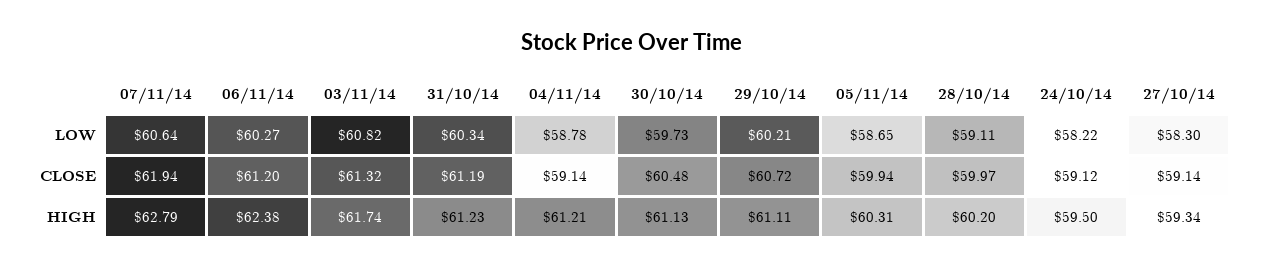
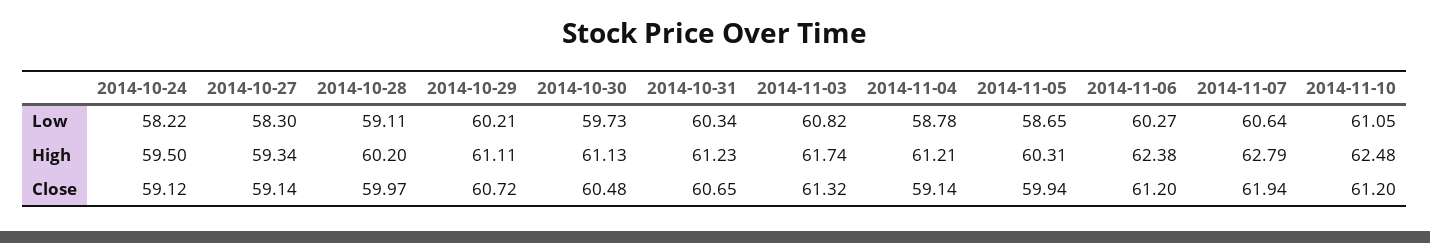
  {
    "07/11/14": {
      "LOW": 60.64,
      "CLOSE": 61.94,
      "HIGH": 62.79
    },
    "06/11/14": {
      "LOW": 60.27,
      "CLOSE": 61.2,
      "HIGH": 62.38
    },
    "03/11/14": {
      "LOW": 60.82,
      "CLOSE": 61.32,
      "HIGH": 61.74
    },
    "31/10/14": {
      "LOW": 60.34,
-     "CLOSE": 61.19,
+     "CLOSE": 60.65,
      "HIGH": 61.23
    },
    "04/11/14": {
      "LOW": 58.78,
      "CLOSE": 59.14,
      "HIGH": 61.21
    },
    "30/10/14": {
      "LOW": 59.73,
      "CLOSE": 60.48,
      "HIGH": 61.13
    },
    "29/10/14": {
      "LOW": 60.21,
      "CLOSE": 60.72,
      "HIGH": 61.11
    },
    "05/11/14": {
      "LOW": 58.65,
      "CLOSE": 59.94,
      "HIGH": 60.31
    },
    "28/10/14": {
      "LOW": 59.11,
      "CLOSE": 59.97,
      "HIGH": 60.2
    },
    "24/10/14": {
      "LOW": 58.22,
      "CLOSE": 59.12,
      "HIGH": 59.5
    },
    "27/10/14": {
      "LOW": 58.3,
      "CLOSE": 59.14,
      "HIGH": 59.34
-   }
+   },
+   "2014-11-10": {
+     "LOW": 61.05,
+     "HIGH": 62.48,
+     "CLOSE": 61.2
+   }
  }

